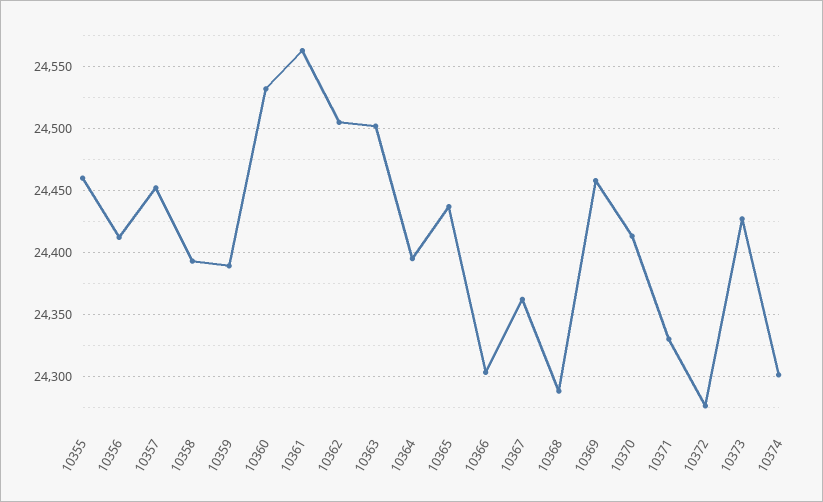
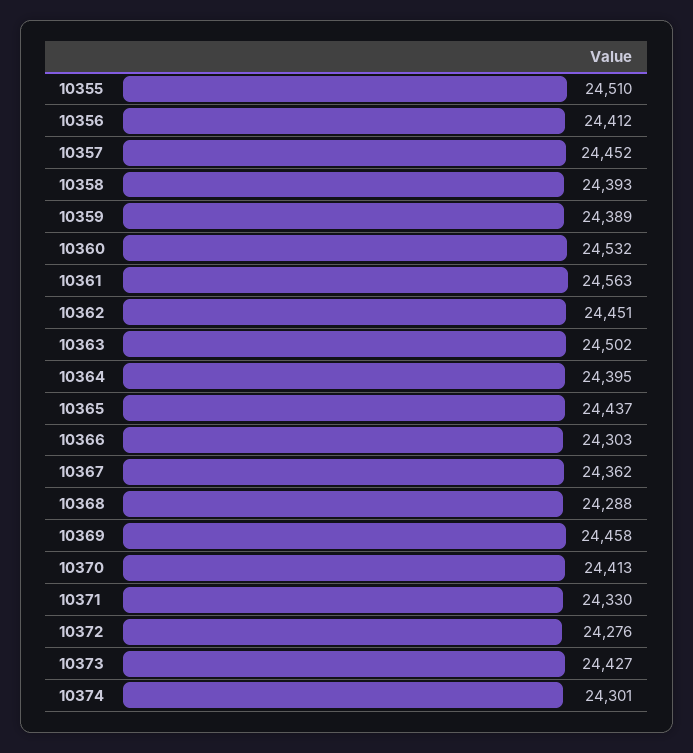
  {
-   "10355": 24460,
+   "10355": 24510,
    "10356": 24412,
    "10357": 24452,
    "10358": 24393,
    "10359": 24389,
    "10360": 24532,
    "10361": 24563,
-   "10362": 24505,
+   "10362": 24451,
    "10363": 24502,
    "10364": 24395,
    "10365": 24437,
    "10366": 24303,
    "10367": 24362,
    "10368": 24288,
    "10369": 24458,
    "10370": 24413,
    "10371": 24330,
    "10372": 24276,
    "10373": 24427,
    "10374": 24301
  }

